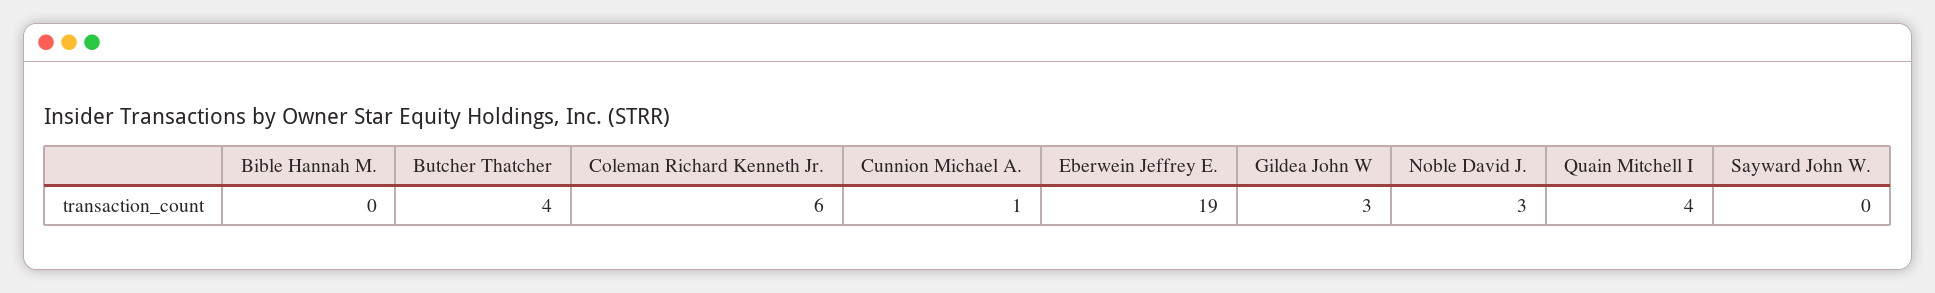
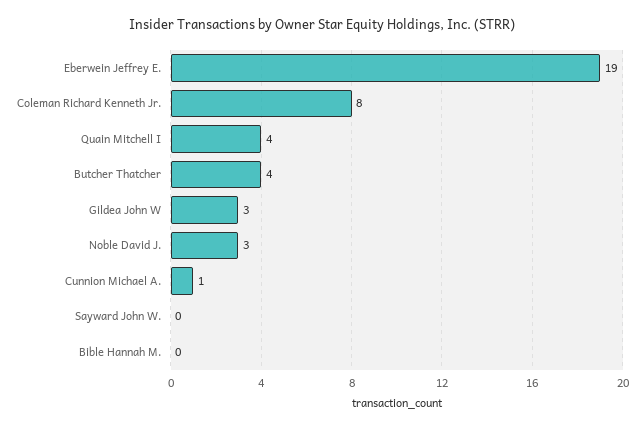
  {
    "Bible Hannah M.": 0,
    "Butcher Thatcher": 4,
-   "Coleman Richard Kenneth Jr.": 6,
+   "Coleman Richard Kenneth Jr.": 8,
    "Cunnion Michael A.": 1,
    "Eberwein Jeffrey E.": 19,
    "Gildea John W": 3,
    "Noble David J.": 3,
    "Quain Mitchell I": 4,
    "Sayward John W.": 0
  }

